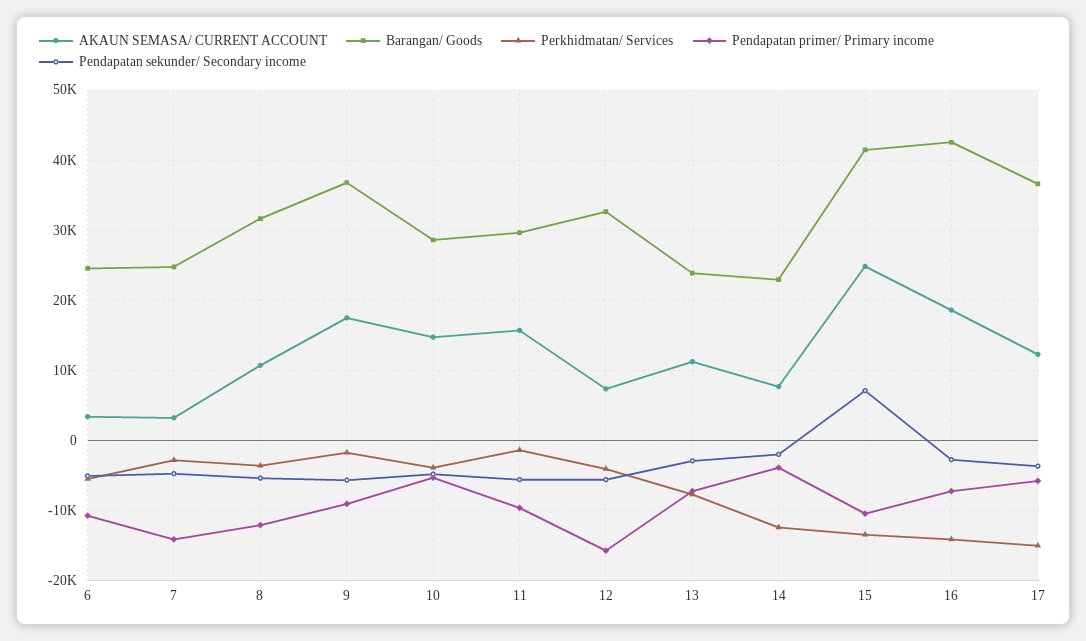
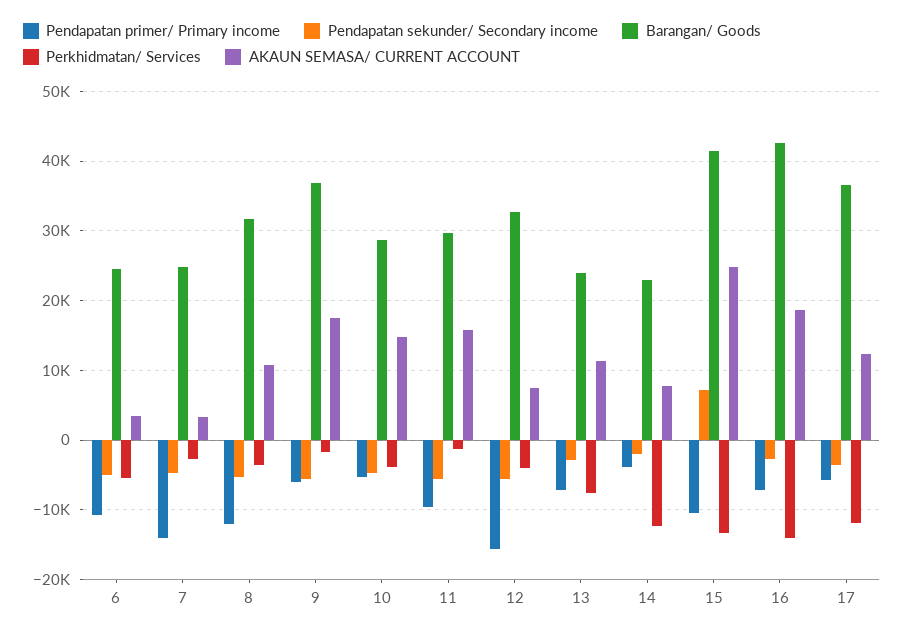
  {
    "AKAUN SEMASA/ CURRENT ACCOUNT": {
      "6": 3000,
      "7": 3000,
      "8": 11000,
      "9": 17000,
      "10": 15000,
      "11": 16000,
      "12": 7000,
      "13": 11000,
      "14": 8000,
      "15": 25000,
      "16": 19000,
      "17": 12000
    },
    "Barangan/ Goods": {
      "6": 25000,
      "7": 25000,
      "8": 32000,
      "9": 37000,
      "10": 29000,
      "11": 30000,
      "12": 33000,
      "13": 24000,
      "14": 23000,
      "15": 41000,
      "16": 43000,
      "17": 37000
    },
    "Perkhidmatan/ Services": {
      "6": -5000,
      "7": -3000,
      "8": -4000,
      "9": -2000,
      "10": -4000,
      "11": -1000,
      "12": -4000,
      "13": -8000,
      "14": -12000,
      "15": -13000,
      "16": -14000,
-     "17": -15000
+     "17": -12000
    },
    "Pendapatan primer/ Primary income": {
      "6": -11000,
      "7": -14000,
      "8": -12000,
-     "9": -9000,
+     "9": -6000,
      "10": -5000,
      "11": -10000,
      "12": -16000,
      "13": -7000,
      "14": -4000,
      "15": -10000,
      "16": -7000,
      "17": -6000
    },
    "Pendapatan sekunder/ Secondary income": {
      "6": -5000,
      "7": -5000,
      "8": -5000,
      "9": -6000,
      "10": -5000,
      "11": -6000,
      "12": -6000,
      "13": -3000,
      "14": -2000,
      "15": 7000,
      "16": -3000,
      "17": -4000
    }
  }

